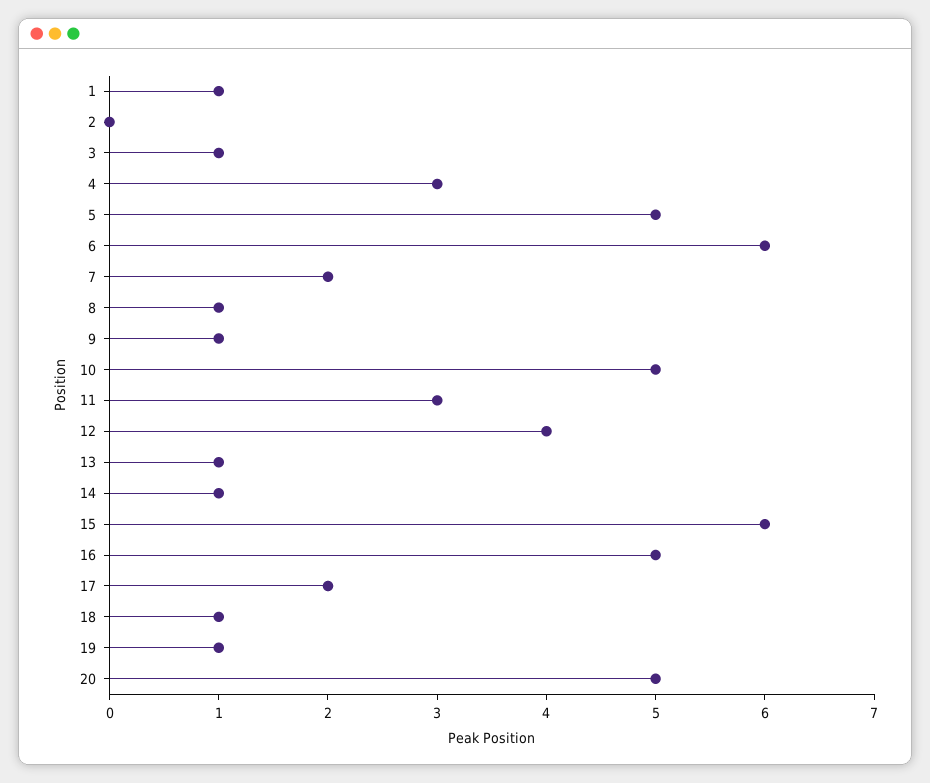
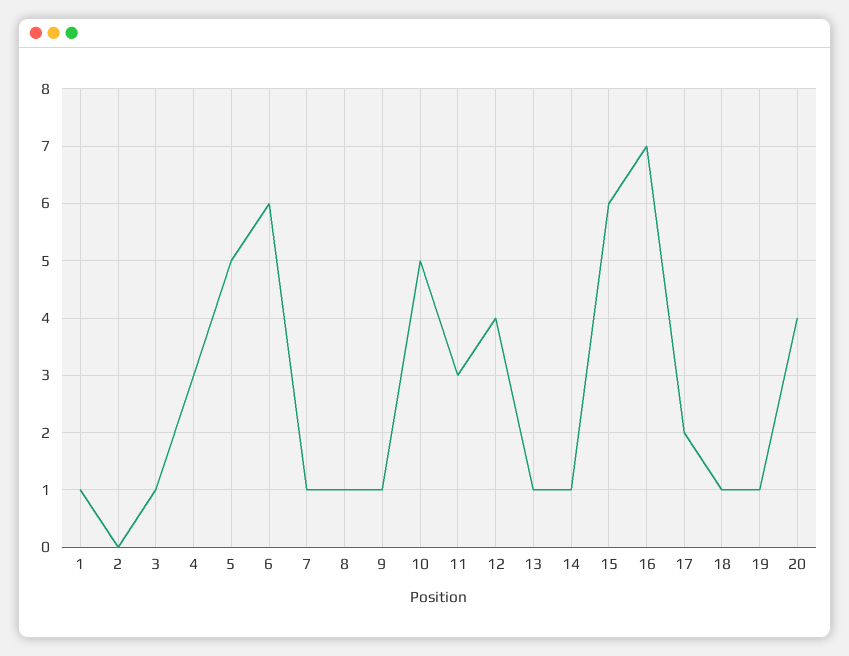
  {
    "1": 1,
    "2": 0,
    "3": 1,
    "4": 3,
    "5": 5,
    "6": 6,
-   "7": 2,
+   "7": 1,
    "8": 1,
    "9": 1,
    "10": 5,
    "11": 3,
    "12": 4,
    "13": 1,
    "14": 1,
    "15": 6,
-   "16": 5,
+   "16": 7,
    "17": 2,
    "18": 1,
    "19": 1,
-   "20": 5
+   "20": 4
  }

